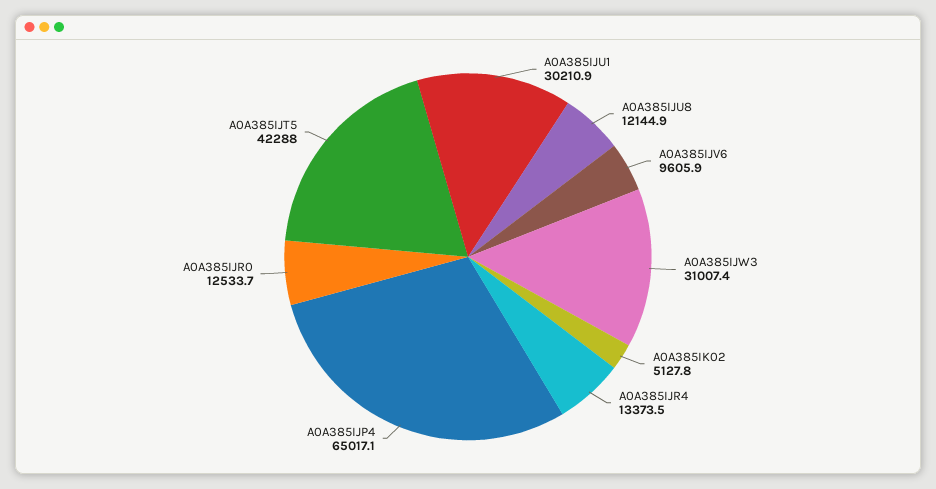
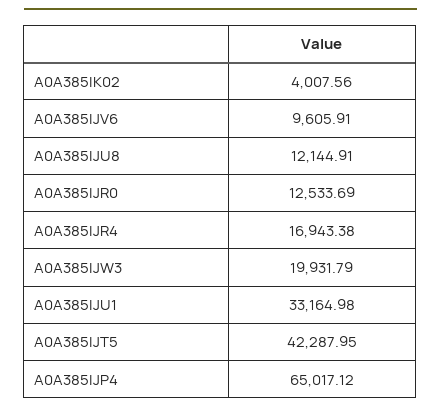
  {
-   "A0A385IJU1": 30210.9,
+   "A0A385IJU1": 33164.98,
    "A0A385IJU8": 12144.91,
    "A0A385IJV6": 9605.91,
-   "A0A385IJW3": 31007.4,
+   "A0A385IJW3": 19931.79,
-   "A0A385IK02": 5127.8,
+   "A0A385IK02": 4007.56,
-   "A0A385IJR4": 13373.5,
+   "A0A385IJR4": 16943.38,
    "A0A385IJP4": 65017.12,
    "A0A385IJR0": 12533.69,
    "A0A385IJT5": 42287.95
  }

